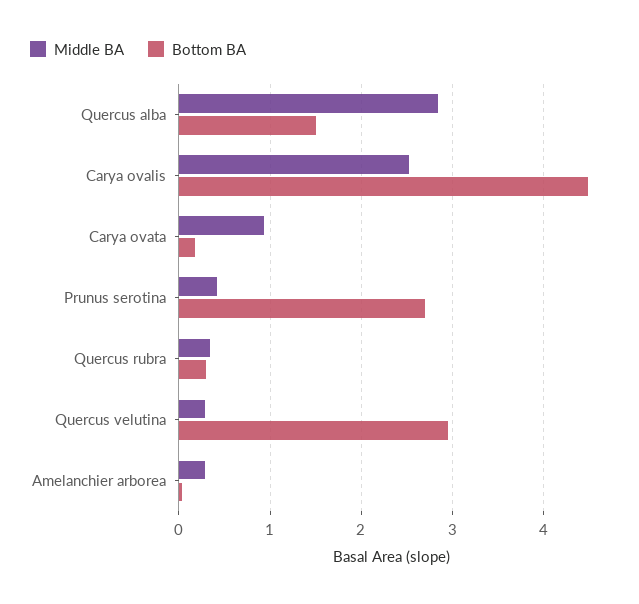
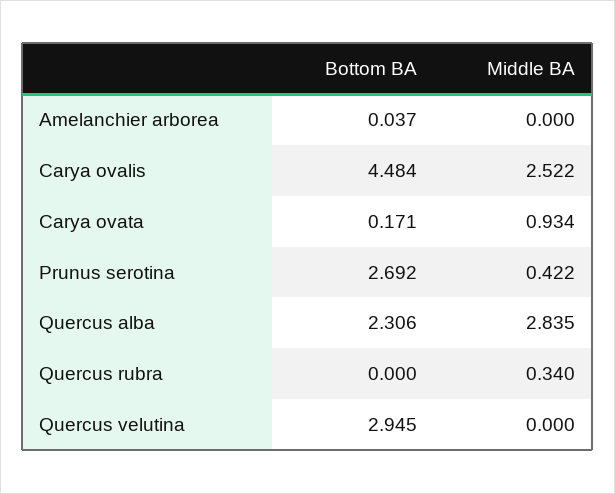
  {
    "Middle BA": {
      "Quercus alba": 2.835,
      "Carya ovalis": 2.522,
      "Carya ovata": 0.934,
      "Prunus serotina": 0.422,
      "Quercus rubra": 0.34,
-     "Quercus velutina": 0.3,
+     "Quercus velutina": 0,
-     "Amelanchier arborea": 0.3
+     "Amelanchier arborea": 0
    },
    "Bottom BA": {
-     "Quercus alba": 1.5,
+     "Quercus alba": 2.306,
      "Carya ovalis": 4.484,
      "Carya ovata": 0.171,
      "Prunus serotina": 2.692,
-     "Quercus rubra": 0.3,
+     "Quercus rubra": 0,
      "Quercus velutina": 2.945,
      "Amelanchier arborea": 0.037
    }
  }

